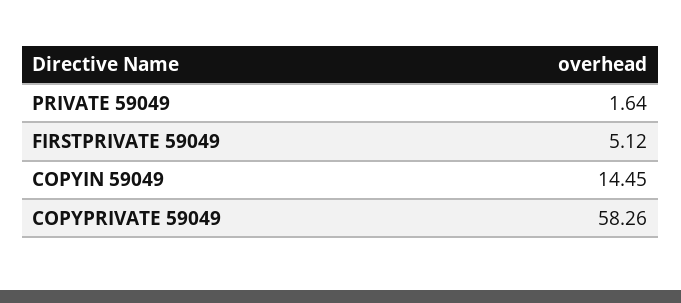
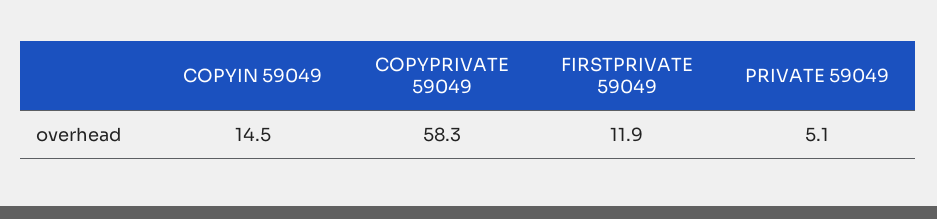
  {
-   "PRIVATE 59049": 1.64,
+   "PRIVATE 59049": 5.1,
-   "FIRSTPRIVATE 59049": 5.12,
+   "FIRSTPRIVATE 59049": 11.9,
    "COPYIN 59049": 14.45,
    "COPYPRIVATE 59049": 58.26
  }

